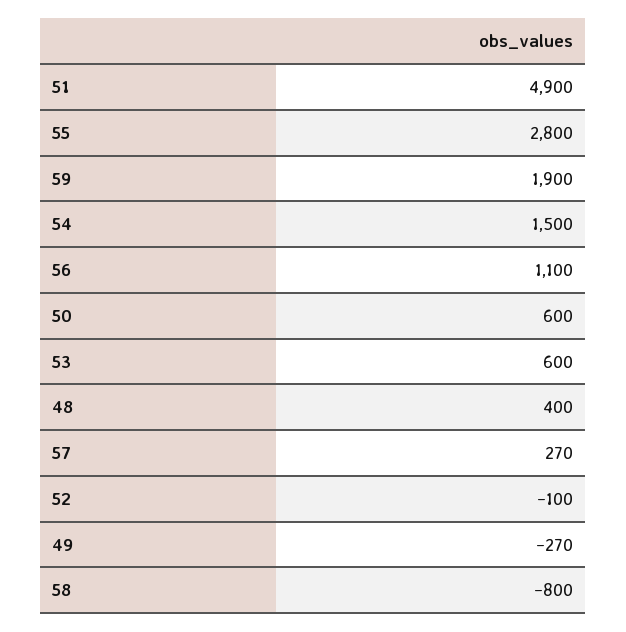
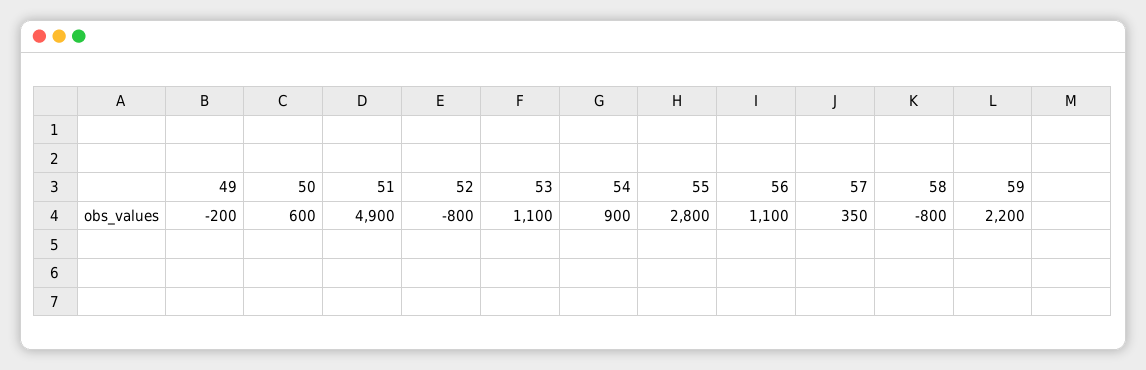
  {
    "51": 4900,
    "55": 2800,
-   "59": 1900,
+   "59": 2200,
-   "54": 1500,
+   "54": 900,
    "56": 1100,
    "50": 600,
-   "53": 600,
+   "53": 1100,
-   "48": 400,
-   "57": 270,
+   "57": 350,
-   "52": -100,
+   "52": -800,
-   "49": -270,
+   "49": -200,
    "58": -800
  }

